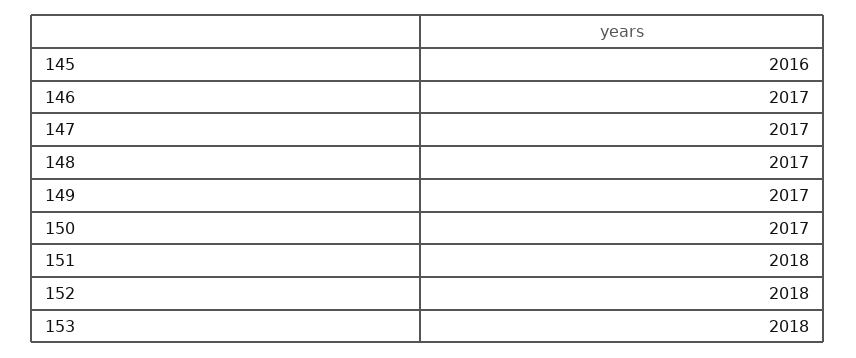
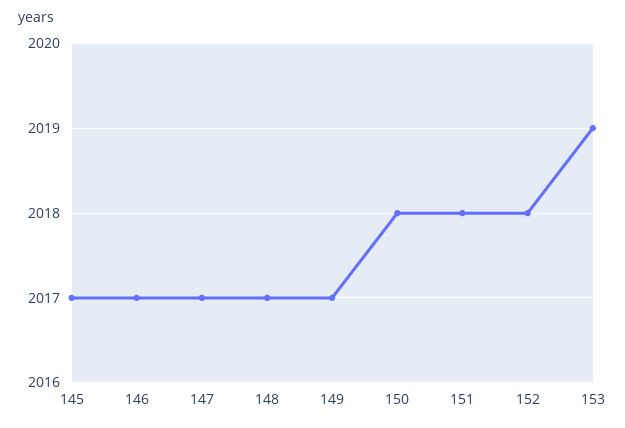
  {
-   "145": 2016,
+   "145": 2017,
    "146": 2017,
    "147": 2017,
    "148": 2017,
    "149": 2017,
-   "150": 2017,
+   "150": 2018,
    "151": 2018,
    "152": 2018,
-   "153": 2018
+   "153": 2019
  }

